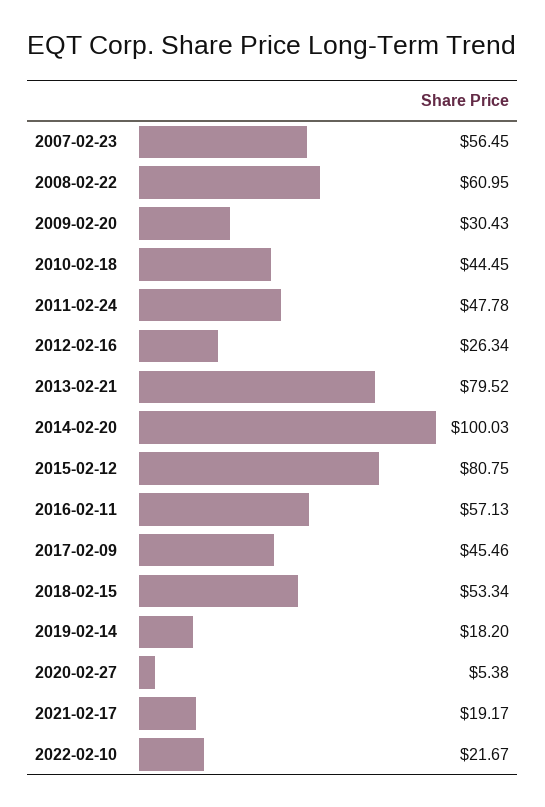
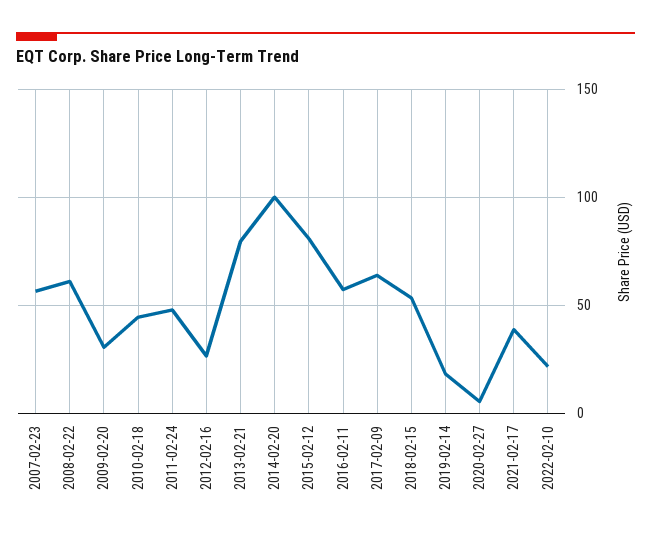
  {
    "2007-02-23": 56.45,
    "2008-02-22": 60.95,
    "2009-02-20": 30.43,
    "2010-02-18": 44.45,
    "2011-02-24": 47.78,
    "2012-02-16": 26.34,
    "2013-02-21": 79.52,
    "2014-02-20": 100.03,
    "2015-02-12": 80.75,
    "2016-02-11": 57.13,
-   "2017-02-09": 45.46,
+   "2017-02-09": 65,
    "2018-02-15": 53.34,
    "2019-02-14": 18.2,
    "2020-02-27": 5.38,
-   "2021-02-17": 19.17,
+   "2021-02-17": 40,
    "2022-02-10": 21.67
  }

